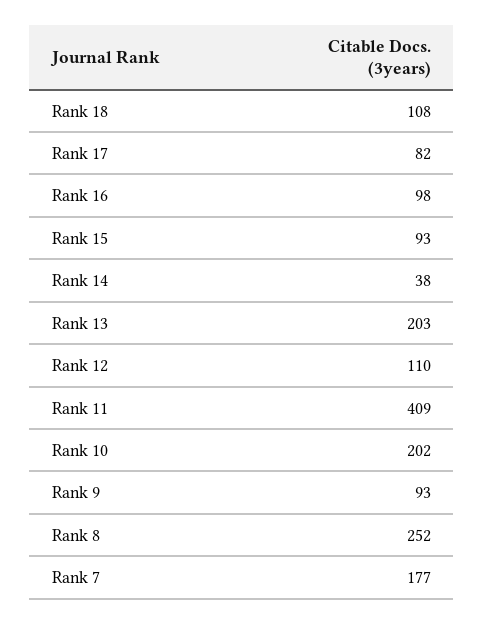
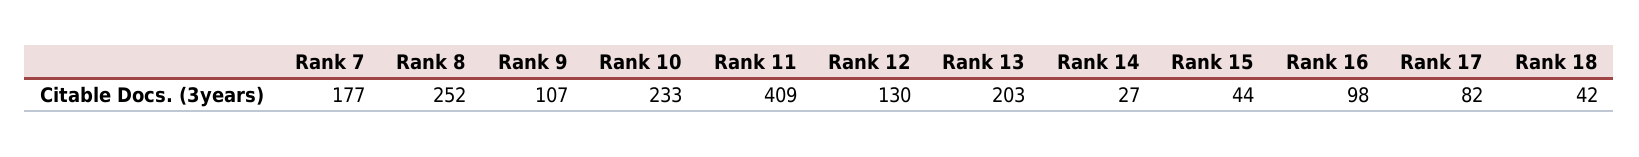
  {
-   "Rank 18": 108,
+   "Rank 18": 42,
    "Rank 17": 82,
    "Rank 16": 98,
-   "Rank 15": 93,
+   "Rank 15": 44,
-   "Rank 14": 38,
+   "Rank 14": 27,
    "Rank 13": 203,
-   "Rank 12": 110,
+   "Rank 12": 130,
    "Rank 11": 409,
-   "Rank 10": 202,
+   "Rank 10": 233,
-   "Rank 9": 93,
+   "Rank 9": 107,
    "Rank 8": 252,
    "Rank 7": 177
  }

